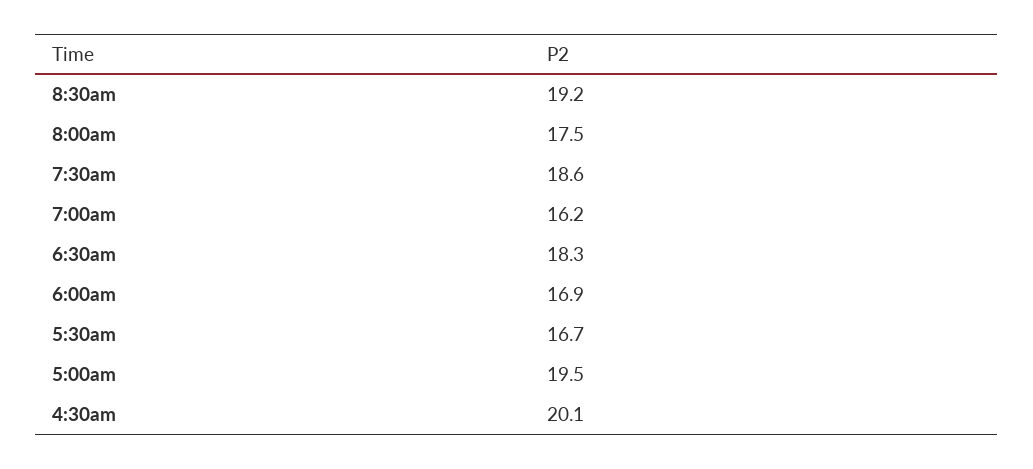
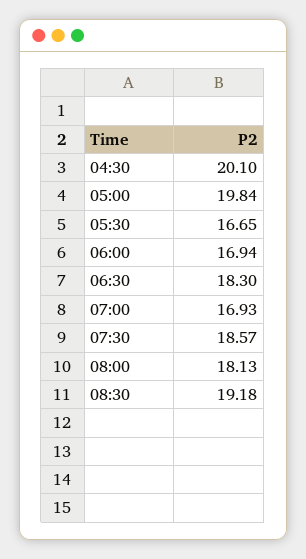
  {
    "8:30am": 19.18,
-   "8:00am": 17.5,
+   "8:00am": 18.13,
    "7:30am": 18.57,
-   "7:00am": 16.2,
+   "7:00am": 16.93,
    "6:30am": 18.3,
    "6:00am": 16.94,
    "5:30am": 16.65,
-   "5:00am": 19.5,
+   "5:00am": 19.84,
    "4:30am": 20.1
  }

